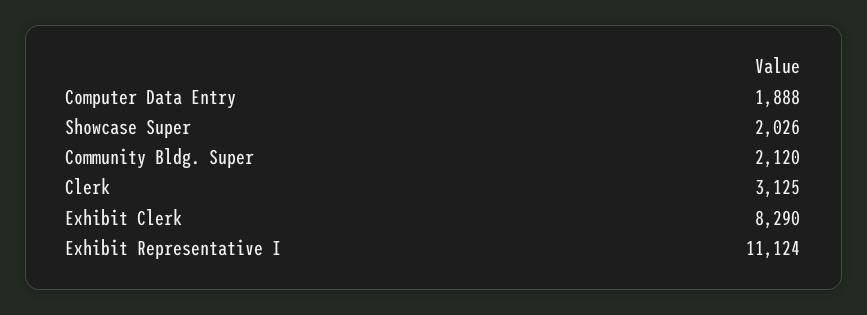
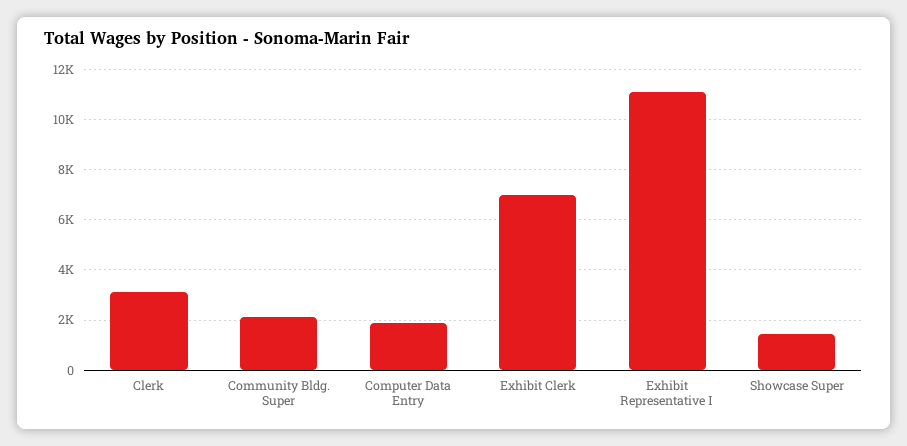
  {
    "Computer Data Entry": 1888,
-   "Showcase Super": 2026,
+   "Showcase Super": 1500,
    "Community Bldg. Super": 2120,
    "Clerk": 3125,
-   "Exhibit Clerk": 8290,
+   "Exhibit Clerk": 7000,
    "Exhibit Representative I": 11124
  }

